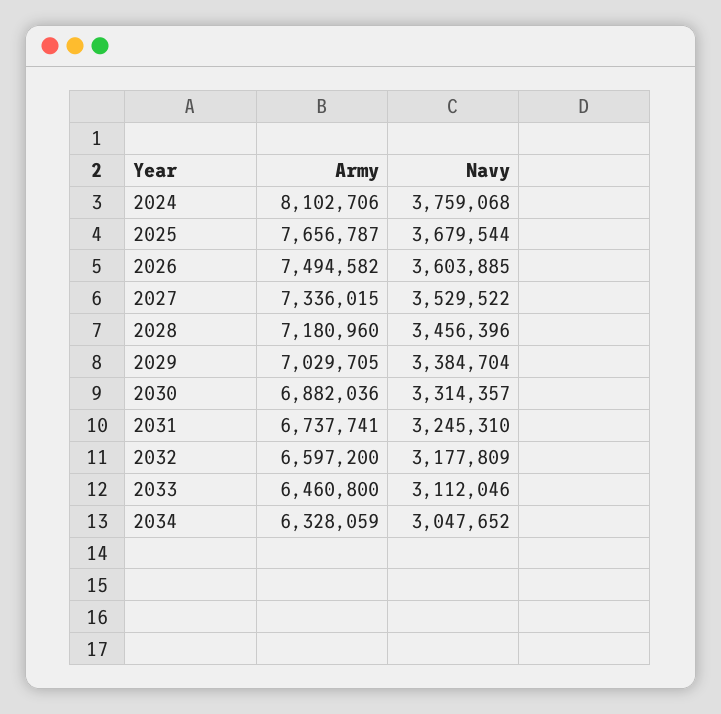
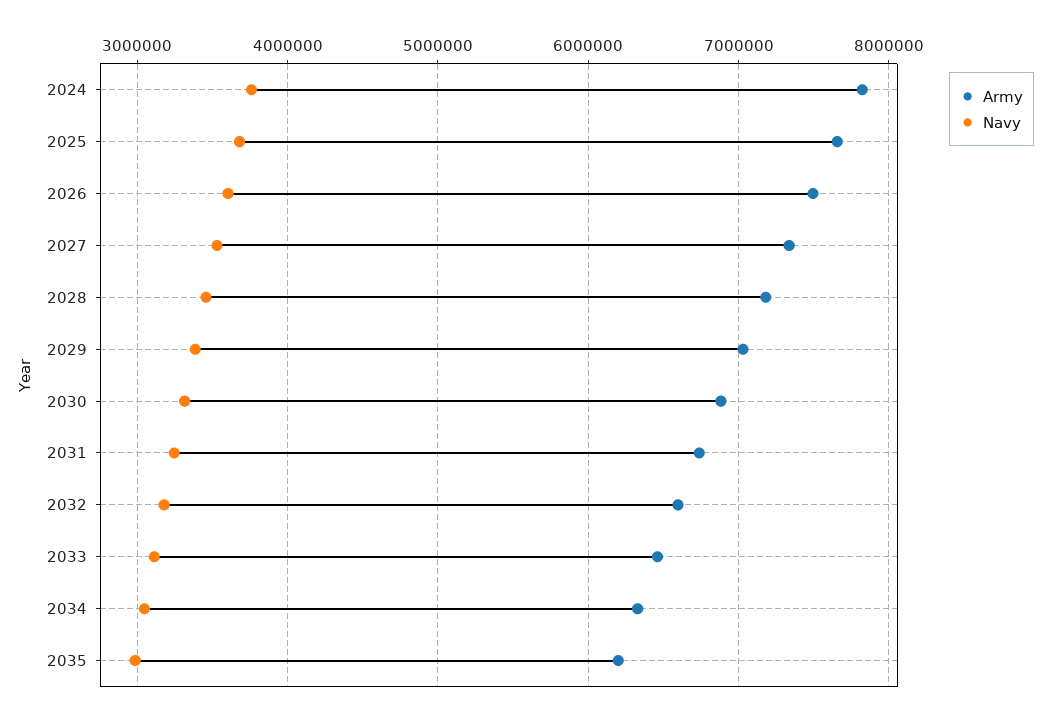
  {
    "Army": {
-     "2024": 8102706,
+     "2024": 7800000,
      "2025": 7656787,
      "2026": 7494582,
      "2027": 7336015,
      "2028": 7180960,
      "2029": 7029705,
      "2030": 6882036,
      "2031": 6737741,
      "2032": 6597200,
      "2033": 6460800,
-     "2034": 6328059
+     "2034": 6328059,
+     "2035": 6200000
    },
    "Navy": {
      "2024": 3759068,
      "2025": 3679544,
      "2026": 3603885,
      "2027": 3529522,
      "2028": 3456396,
      "2029": 3384704,
      "2030": 3314357,
      "2031": 3245310,
      "2032": 3177809,
      "2033": 3112046,
-     "2034": 3047652
+     "2034": 3047652,
+     "2035": 3000000
    }
  }

